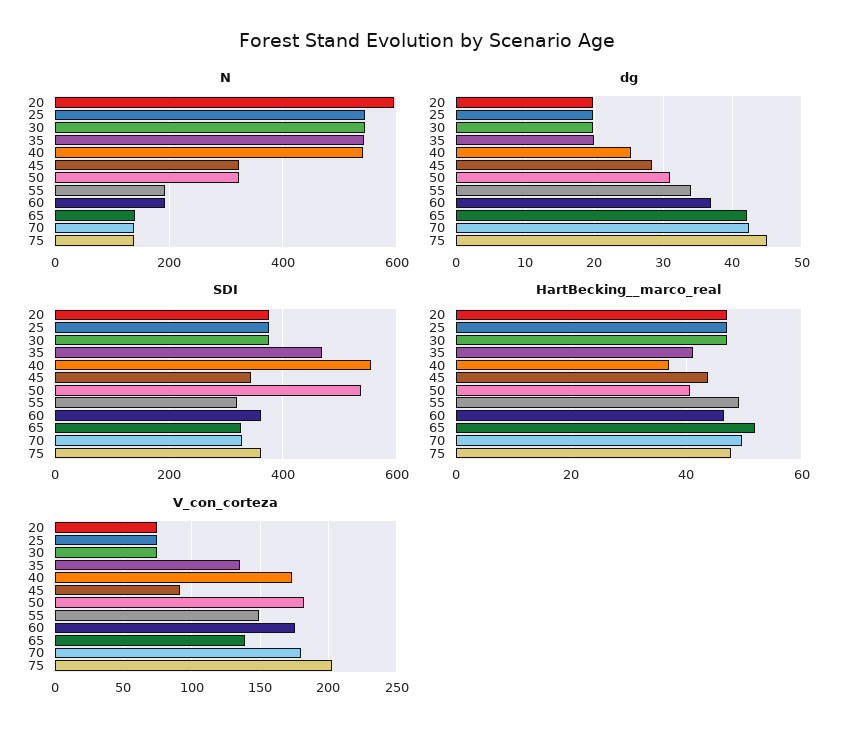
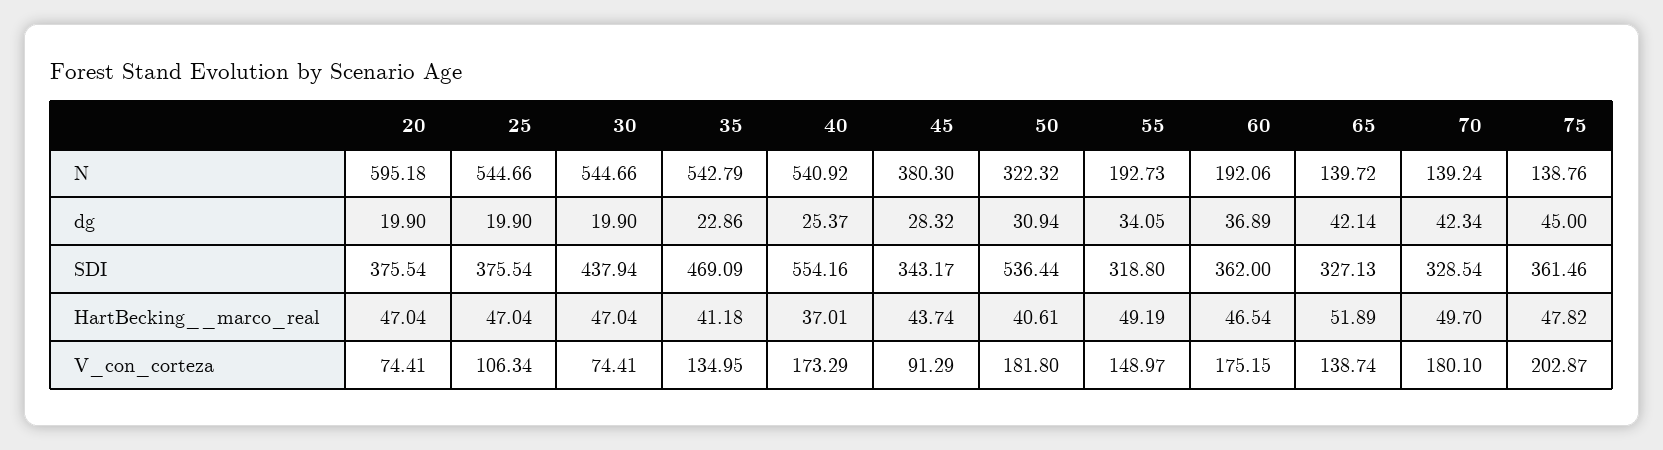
  {
    "N": {
      "20": 595.18,
      "25": 544.66,
      "30": 544.66,
      "35": 542.79,
      "40": 540.92,
-     "45": 320,
+     "45": 380.3,
      "50": 322.32,
      "55": 192.73,
      "60": 192.06,
      "65": 139.72,
      "70": 139.24,
      "75": 138.76
    },
    "dg": {
      "20": 19.9,
      "25": 19.9,
      "30": 19.9,
-     "35": 20,
+     "35": 22.86,
      "40": 25.37,
      "45": 28.32,
      "50": 30.94,
      "55": 34.05,
      "60": 36.89,
      "65": 42.14,
      "70": 42.34,
      "75": 45
    },
    "SDI": {
      "20": 375.54,
      "25": 375.54,
-     "30": 380,
+     "30": 437.94,
      "35": 469.09,
      "40": 554.16,
      "45": 343.17,
      "50": 536.44,
      "55": 318.8,
      "60": 362,
      "65": 327.13,
      "70": 328.54,
      "75": 361.46
    },
    "HartBecking__marco_real": {
      "20": 47.04,
      "25": 47.04,
      "30": 47.04,
      "35": 41.18,
      "40": 37.01,
      "45": 43.74,
      "50": 40.61,
      "55": 49.19,
      "60": 46.54,
      "65": 51.89,
      "70": 49.7,
      "75": 47.82
    },
    "V_con_corteza": {
      "20": 74.41,
-     "25": 75,
+     "25": 106.34,
      "30": 74.41,
      "35": 134.95,
      "40": 173.29,
      "45": 91.29,
      "50": 181.8,
      "55": 148.97,
      "60": 175.15,
      "65": 138.74,
      "70": 180.1,
      "75": 202.87
    }
  }

